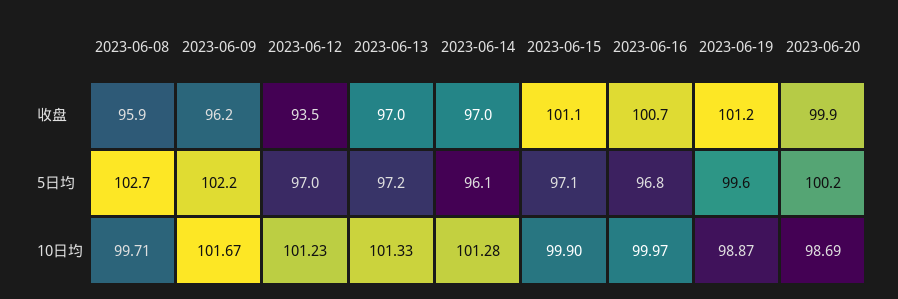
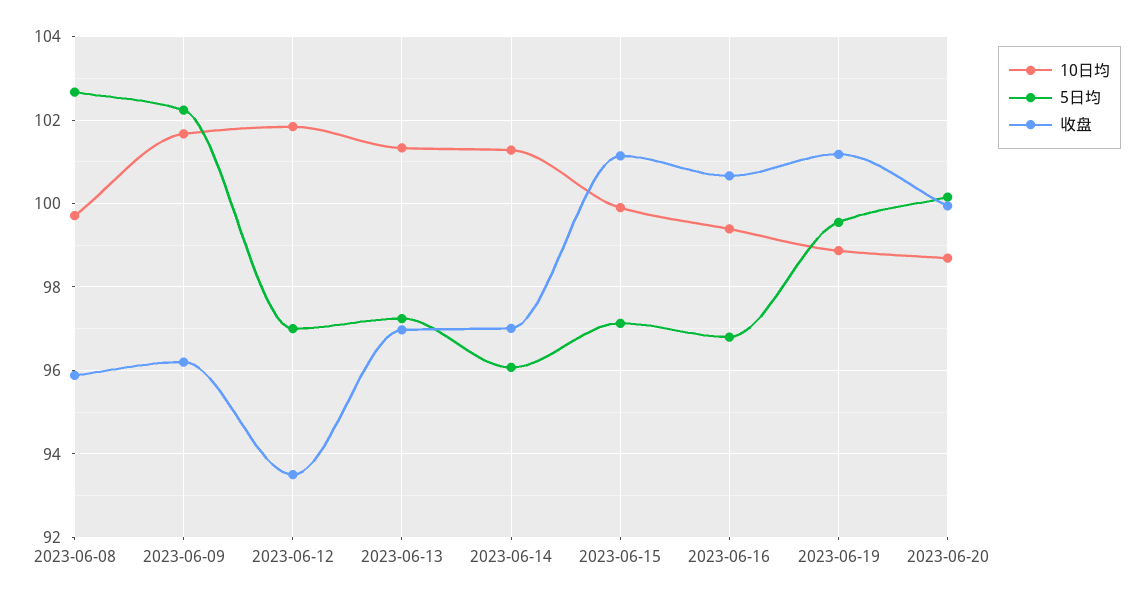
  {
    "收盘": {
      "2023-06-08": 95.9,
      "2023-06-09": 96.2,
      "2023-06-12": 93.5,
      "2023-06-13": 97,
      "2023-06-14": 97,
      "2023-06-15": 101.1,
      "2023-06-16": 100.7,
      "2023-06-19": 101.2,
      "2023-06-20": 99.9
    },
    "5日均": {
      "2023-06-08": 102.7,
      "2023-06-09": 102.2,
      "2023-06-12": 97,
      "2023-06-13": 97.2,
      "2023-06-14": 96.1,
      "2023-06-15": 97.1,
      "2023-06-16": 96.8,
      "2023-06-19": 99.6,
      "2023-06-20": 100.2
    },
    "10日均": {
      "2023-06-08": 99.71,
      "2023-06-09": 101.67,
-     "2023-06-12": 101.23,
+     "2023-06-12": 101.8,
      "2023-06-13": 101.33,
      "2023-06-14": 101.28,
      "2023-06-15": 99.9,
-     "2023-06-16": 99.97,
+     "2023-06-16": 99.4,
      "2023-06-19": 98.87,
      "2023-06-20": 98.69
    }
  }

